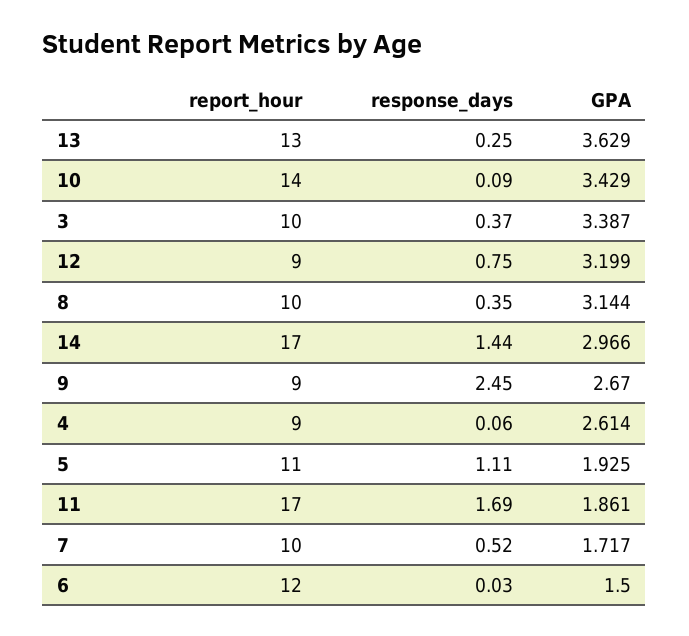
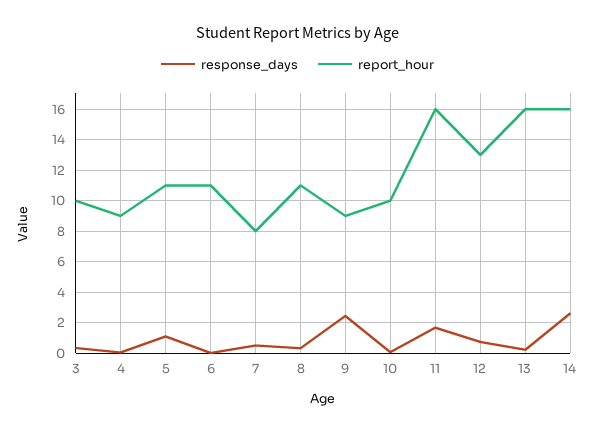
  {
    "report_hour": {
-     "13": 13,
+     "13": 16,
-     "10": 14,
+     "10": 10,
      "3": 10,
-     "12": 9,
+     "12": 13,
-     "8": 10,
+     "8": 11,
-     "14": 17,
+     "14": 16,
      "9": 9,
      "4": 9,
      "5": 11,
-     "11": 17,
+     "11": 16,
-     "7": 10,
+     "7": 8,
-     "6": 12
+     "6": 11
    },
    "response_days": {
      "13": 0.25,
      "10": 0.09,
      "3": 0.37,
      "12": 0.75,
      "8": 0.35,
-     "14": 1.44,
+     "14": 2.5,
      "9": 2.45,
      "4": 0.06,
      "5": 1.11,
      "11": 1.69,
      "7": 0.52,
      "6": 0.03
-   },
+   }
-   "GPA": {
-     "13": 3.629,
-     "10": 3.429,
-     "3": 3.387,
-     "12": 3.199,
-     "8": 3.144,
-     "14": 2.966,
-     "9": 2.67,
-     "4": 2.614,
-     "5": 1.925,
-     "11": 1.861,
-     "7": 1.717,
-     "6": 1.5
-   }
  }

